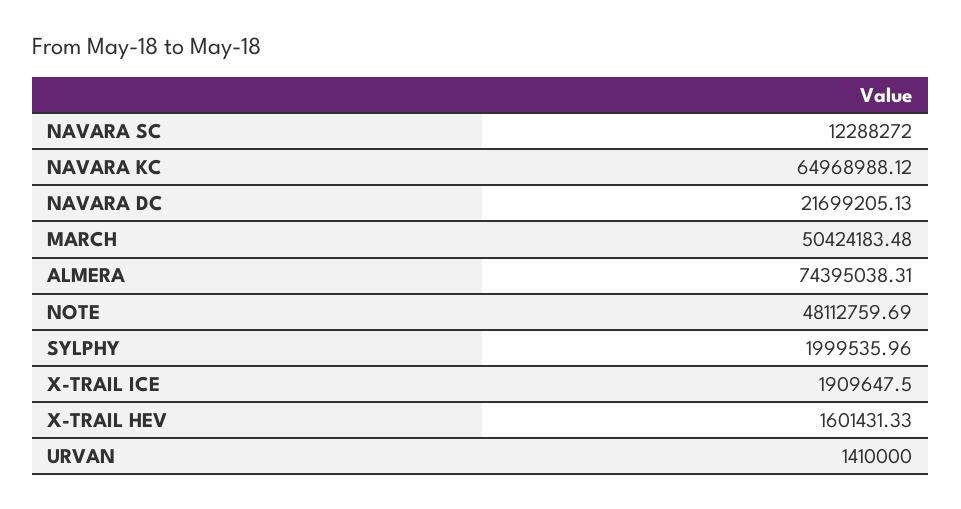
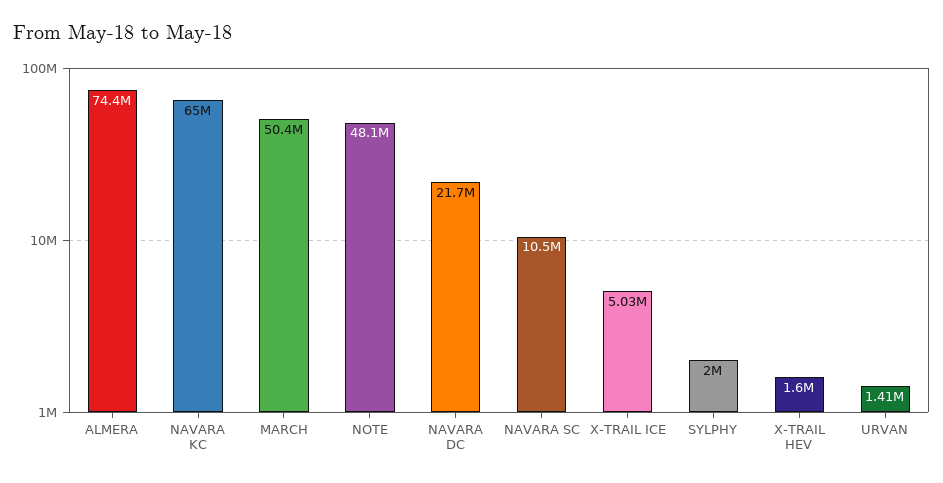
  {
-   "NAVARA SC": 12288272,
+   "NAVARA SC": 10500000,
    "NAVARA KC": 64968988.12,
    "NAVARA DC": 21699205.13,
    "MARCH": 50424183.48,
    "ALMERA": 74395038.31,
    "NOTE": 48112759.69,
    "SYLPHY": 1999535.96,
-   "X-TRAIL ICE": 1909647.5,
+   "X-TRAIL ICE": 5030000,
    "X-TRAIL HEV": 1601431.33,
    "URVAN": 1410000
  }

